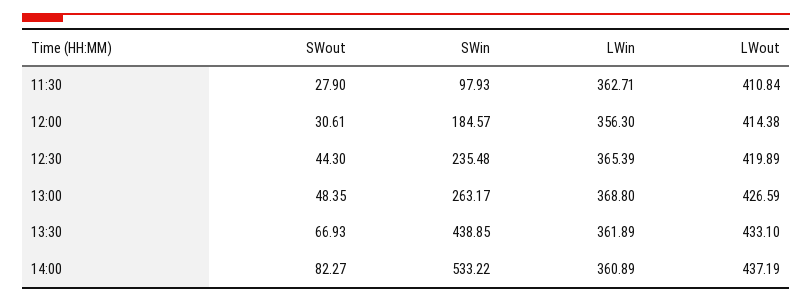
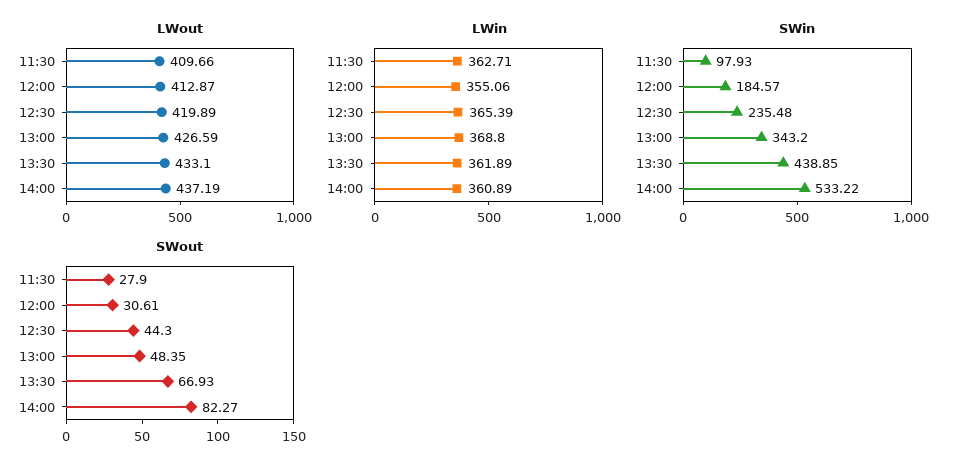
  {
    "SWout": {
      "11:30": 27.9,
      "12:00": 30.61,
      "12:30": 44.3,
      "13:00": 48.35,
      "13:30": 66.93,
      "14:00": 82.27
    },
    "SWin": {
      "11:30": 97.93,
      "12:00": 184.57,
      "12:30": 235.48,
-     "13:00": 263.17,
+     "13:00": 343.2,
      "13:30": 438.85,
      "14:00": 533.22
    },
    "LWin": {
      "11:30": 362.71,
-     "12:00": 356.3,
+     "12:00": 355.06,
      "12:30": 365.39,
      "13:00": 368.8,
      "13:30": 361.89,
      "14:00": 360.89
    },
    "LWout": {
-     "11:30": 410.84,
+     "11:30": 409.66,
-     "12:00": 414.38,
+     "12:00": 412.87,
      "12:30": 419.89,
      "13:00": 426.59,
      "13:30": 433.1,
      "14:00": 437.19
    }
  }

